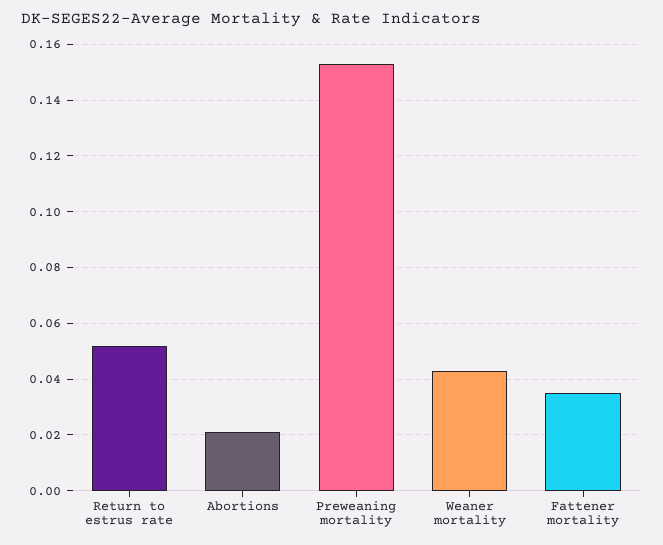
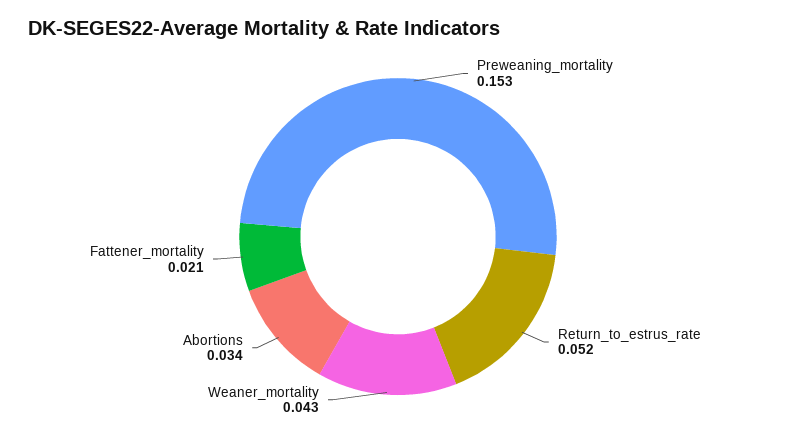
  {
    "Return to estrus rate": 0.052,
-   "Abortions": 0.02,
+   "Abortions": 0.034,
    "Preweaning mortality": 0.153,
    "Weaner mortality": 0.043,
-   "Fattener mortality": 0.035
+   "Fattener mortality": 0.021
  }

